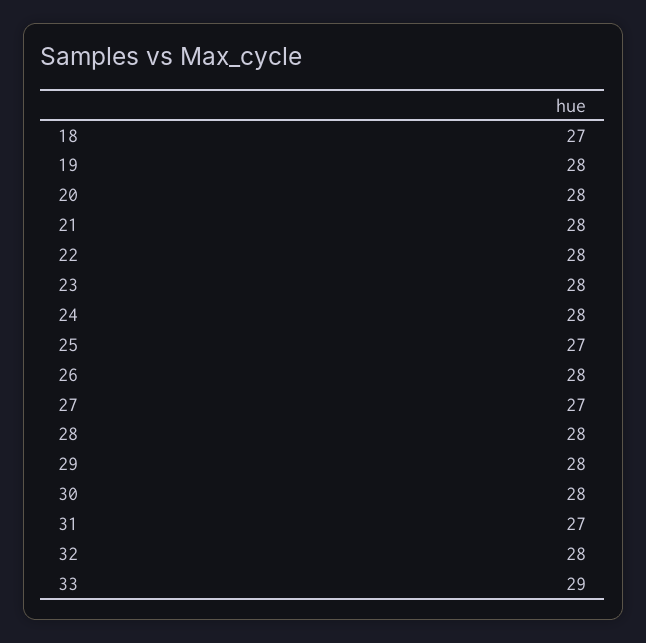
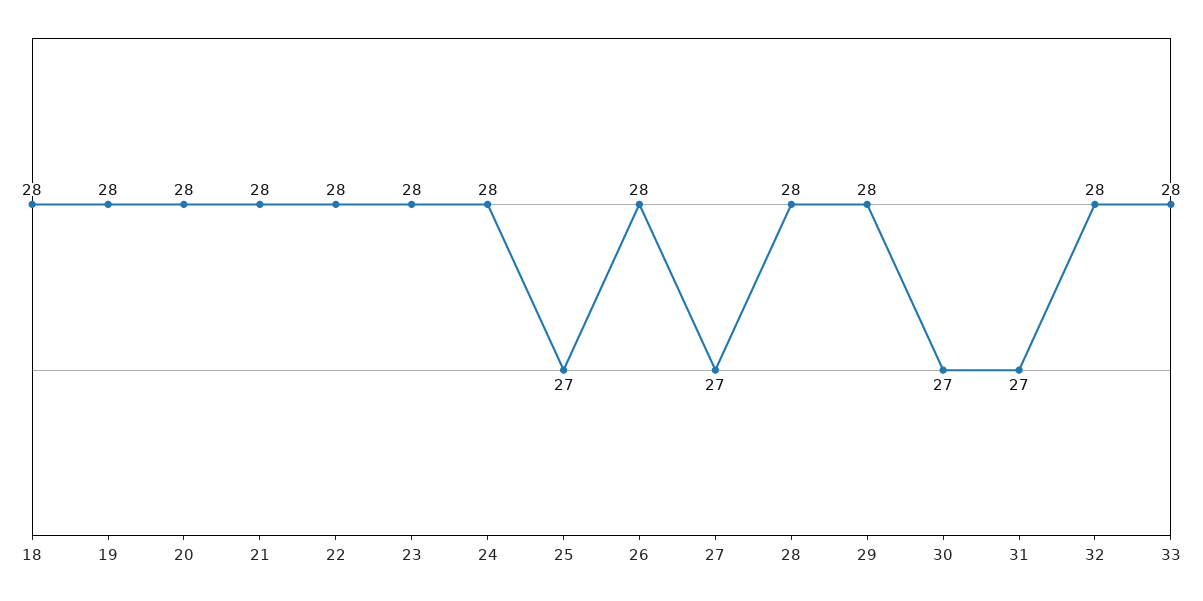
  {
-   "18": 27,
+   "18": 28,
    "19": 28,
    "20": 28,
    "21": 28,
    "22": 28,
    "23": 28,
    "24": 28,
    "25": 27,
    "26": 28,
    "27": 27,
    "28": 28,
    "29": 28,
-   "30": 28,
+   "30": 27,
    "31": 27,
    "32": 28,
-   "33": 29
+   "33": 28
  }

